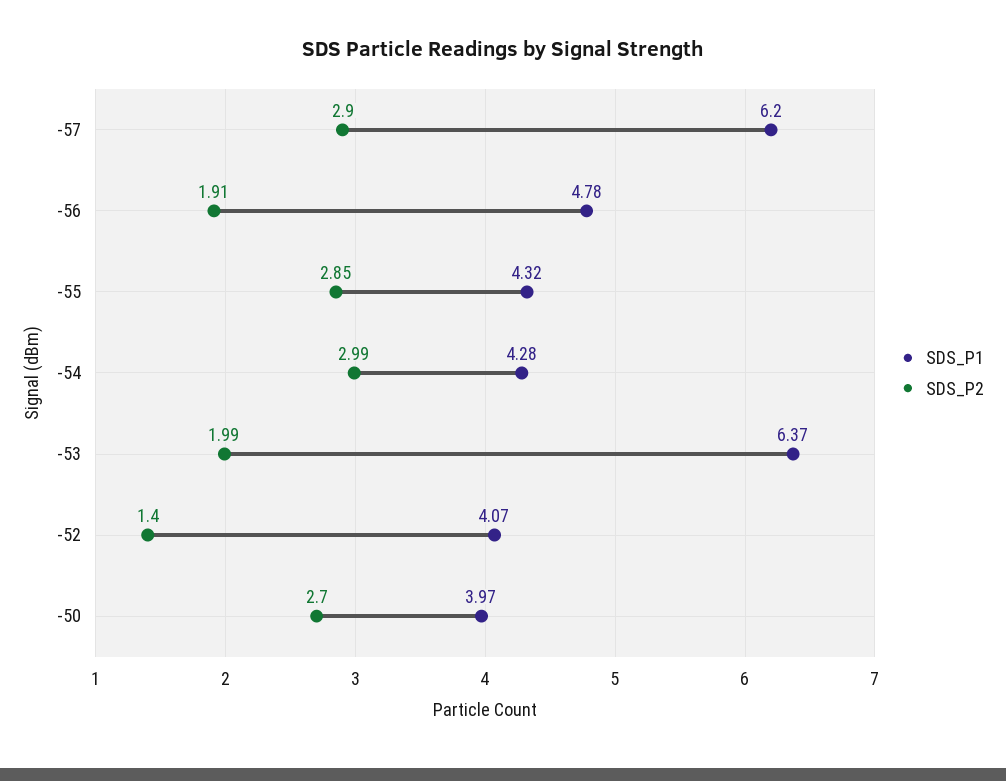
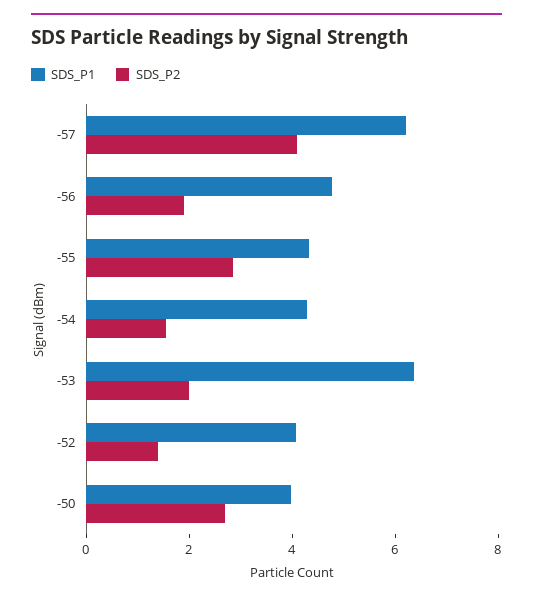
  {
    "SDS_P1": {
      "-57": 6.2,
      "-56": 4.78,
      "-55": 4.32,
      "-54": 4.28,
      "-53": 6.37,
      "-52": 4.07,
      "-50": 3.97
    },
    "SDS_P2": {
-     "-57": 2.9,
+     "-57": 4,
      "-56": 1.91,
      "-55": 2.85,
-     "-54": 2.99,
+     "-54": 1.5,
      "-53": 1.99,
      "-52": 1.4,
      "-50": 2.7
    }
  }

